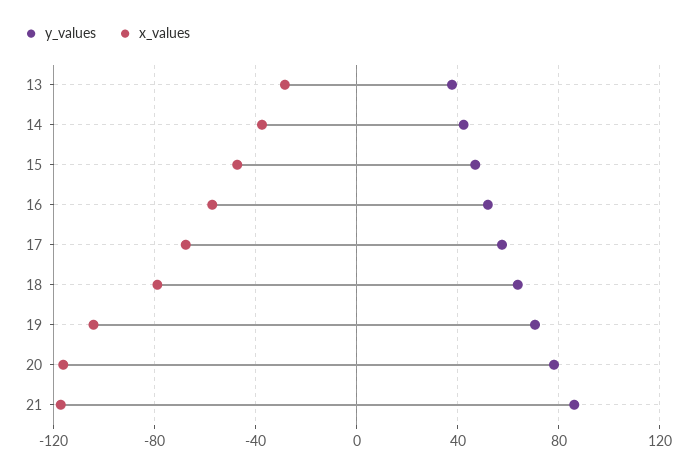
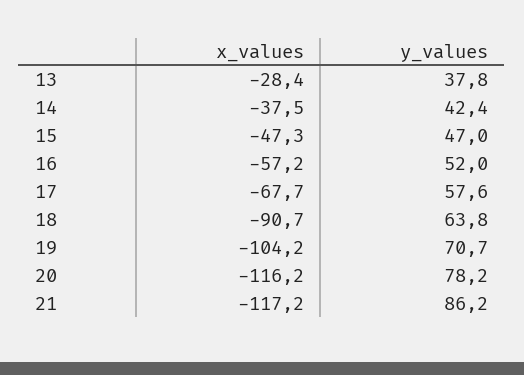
  {
    "y_values": {
      "13": 37.8,
      "14": 42.4,
      "15": 47,
      "16": 52,
      "17": 57.6,
      "18": 63.8,
      "19": 70.7,
      "20": 78.2,
      "21": 86.2
    },
    "x_values": {
      "13": -28.4,
      "14": -37.5,
      "15": -47.3,
      "16": -57.2,
      "17": -67.7,
-     "18": -80,
+     "18": -90.7,
      "19": -104.2,
      "20": -116.2,
      "21": -117.2
    }
  }

